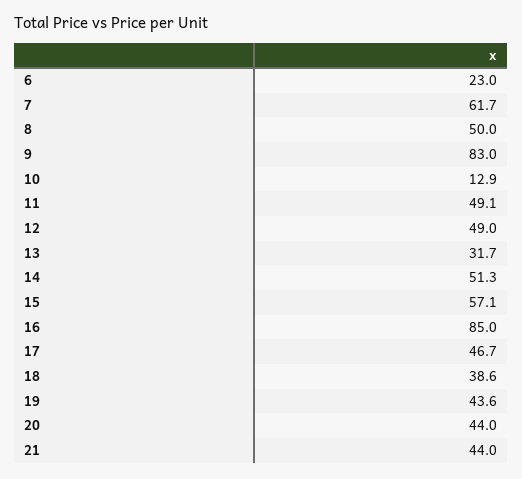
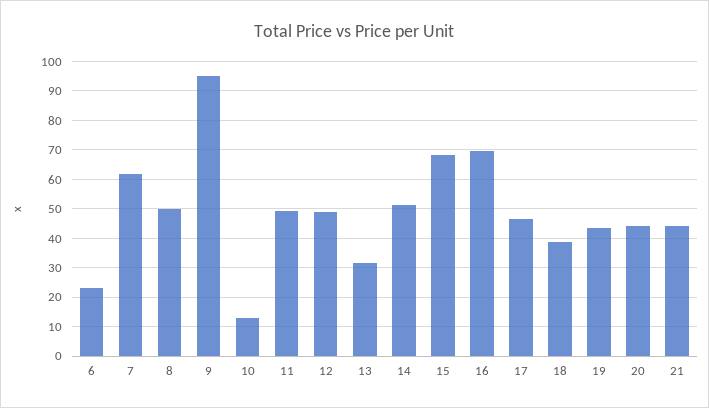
  {
    "6": 23,
    "7": 61.7,
    "8": 50,
-   "9": 83,
+   "9": 95,
    "10": 12.9,
    "11": 49.1,
    "12": 49,
    "13": 31.7,
    "14": 51.3,
-   "15": 57.1,
+   "15": 67.5,
-   "16": 85,
+   "16": 70,
    "17": 46.7,
    "18": 38.6,
    "19": 43.6,
    "20": 44,
    "21": 44
  }

